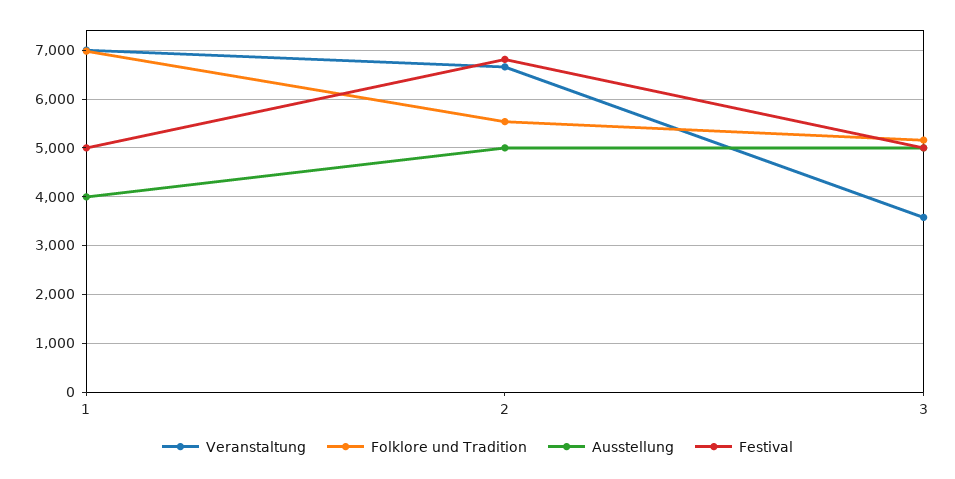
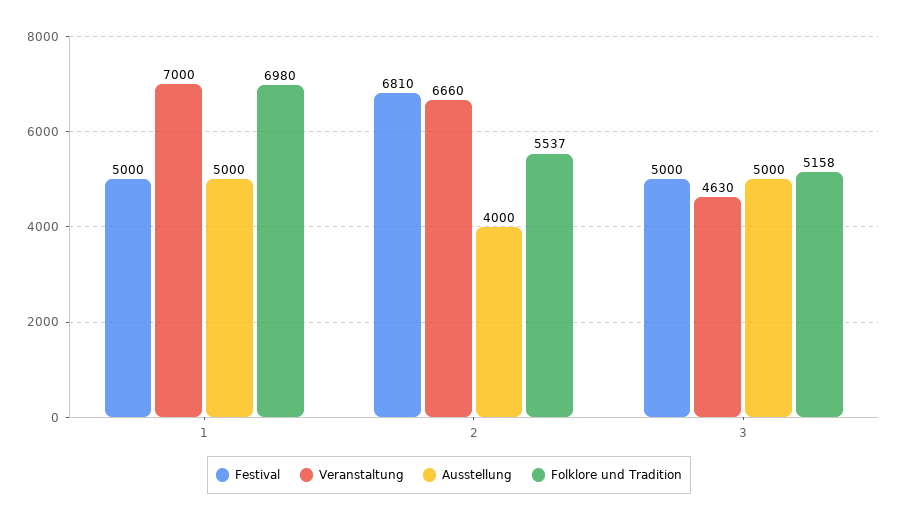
  {
    "Veranstaltung": {
      "1": 7000,
      "2": 6660,
-     "3": 3600
+     "3": 4630
    },
    "Folklore und Tradition": {
      "1": 6980,
      "2": 5537,
      "3": 5158
    },
    "Ausstellung": {
-     "1": 4000,
+     "1": 5000,
-     "2": 5000,
+     "2": 4000,
      "3": 5000
    },
    "Festival": {
      "1": 5000,
      "2": 6810,
      "3": 5000
    }
  }

